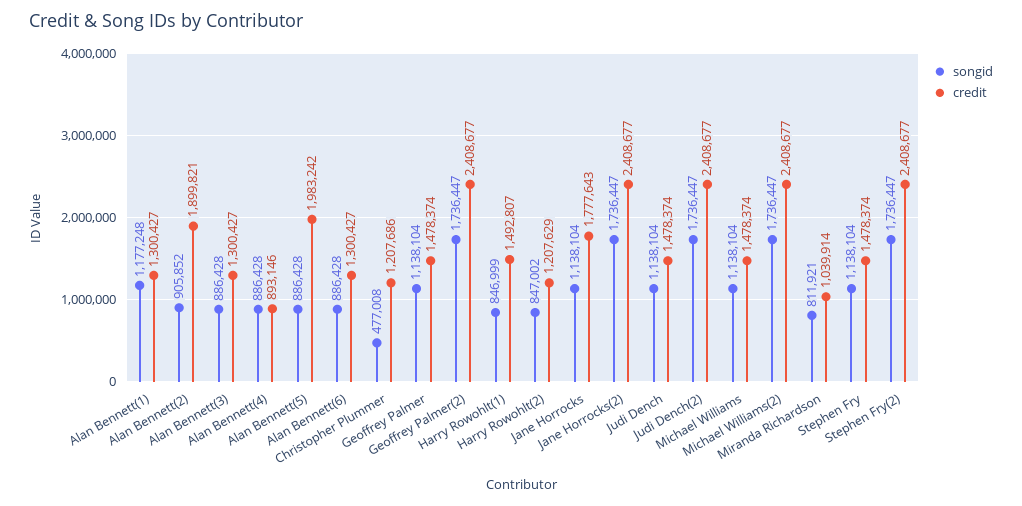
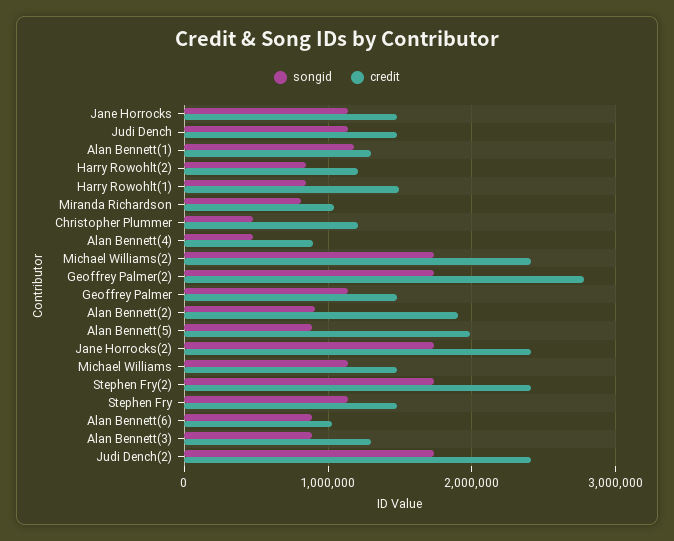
  {
    "songid": {
      "Alan Bennett(1)": 1177248,
      "Alan Bennett(2)": 905852,
      "Alan Bennett(3)": 886428,
-     "Alan Bennett(4)": 886428,
+     "Alan Bennett(4)": 500000,
      "Alan Bennett(5)": 886428,
      "Alan Bennett(6)": 886428,
      "Christopher Plummer": 477008,
      "Geoffrey Palmer": 1138104,
      "Geoffrey Palmer(2)": 1736447,
      "Harry Rowohlt(1)": 846999,
      "Harry Rowohlt(2)": 847002,
      "Jane Horrocks": 1138104,
      "Jane Horrocks(2)": 1736447,
      "Judi Dench": 1138104,
      "Judi Dench(2)": 1736447,
      "Michael Williams": 1138104,
      "Michael Williams(2)": 1736447,
      "Miranda Richardson": 811921,
      "Stephen Fry": 1138104,
      "Stephen Fry(2)": 1736447
    },
    "credit": {
      "Alan Bennett(1)": 1300427,
      "Alan Bennett(2)": 1899821,
      "Alan Bennett(3)": 1300427,
      "Alan Bennett(4)": 893146,
      "Alan Bennett(5)": 1983242,
-     "Alan Bennett(6)": 1300427,
+     "Alan Bennett(6)": 1000000,
      "Christopher Plummer": 1207686,
      "Geoffrey Palmer": 1478374,
-     "Geoffrey Palmer(2)": 2408677,
+     "Geoffrey Palmer(2)": 2800000,
      "Harry Rowohlt(1)": 1492807,
      "Harry Rowohlt(2)": 1207629,
-     "Jane Horrocks": 1777643,
+     "Jane Horrocks": 1500000,
      "Jane Horrocks(2)": 2408677,
      "Judi Dench": 1478374,
      "Judi Dench(2)": 2408677,
      "Michael Williams": 1478374,
      "Michael Williams(2)": 2408677,
      "Miranda Richardson": 1039914,
      "Stephen Fry": 1478374,
      "Stephen Fry(2)": 2408677
    }
  }

